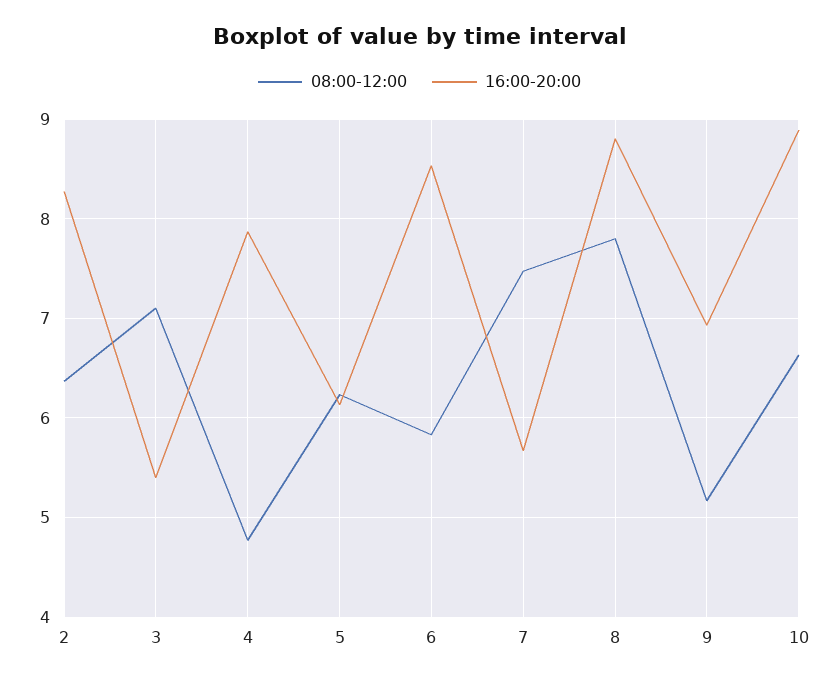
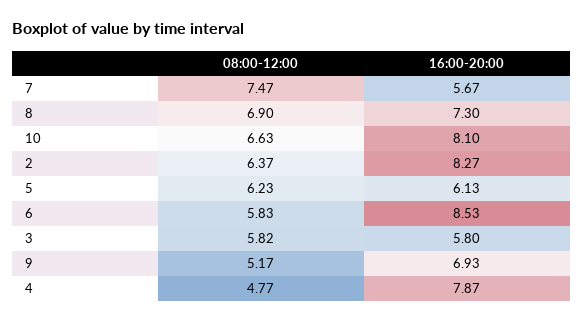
  {
    "08:00-12:00": {
      "2": 6.37,
-     "3": 7.1,
+     "3": 5.82,
      "4": 4.77,
      "5": 6.23,
      "6": 5.83,
      "7": 7.47,
-     "8": 7.8,
+     "8": 6.9,
      "9": 5.17,
      "10": 6.63
    },
    "16:00-20:00": {
      "2": 8.27,
-     "3": 5.4,
+     "3": 5.8,
      "4": 7.87,
      "5": 6.13,
      "6": 8.53,
      "7": 5.67,
-     "8": 8.8,
+     "8": 7.3,
      "9": 6.93,
-     "10": 8.9
+     "10": 8.1
    }
  }

